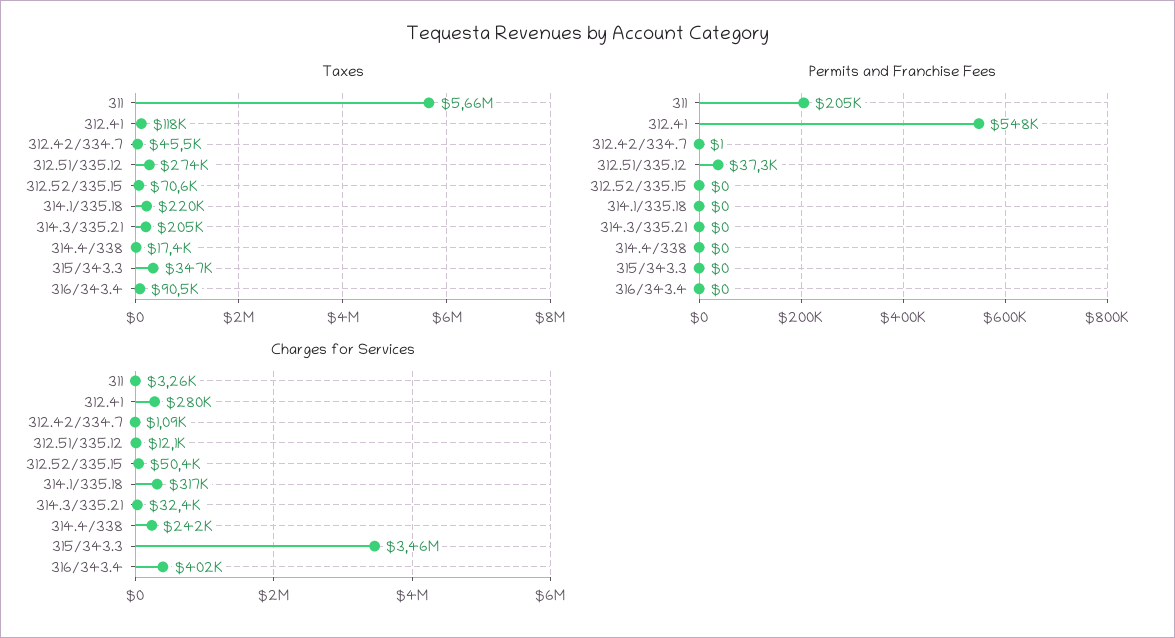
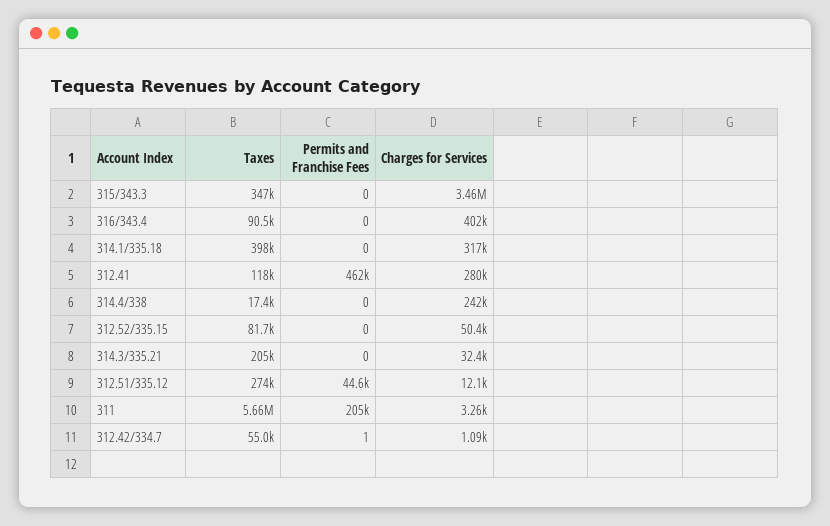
  {
    "Taxes": {
      "311": 5660000,
      "312.41": 118000,
-     "312.42/334.7": 45500,
+     "312.42/334.7": 55000,
      "312.51/335.12": 274000,
-     "312.52/335.15": 70600,
+     "312.52/335.15": 81700,
-     "314.1/335.18": 220000,
+     "314.1/335.18": 398000,
      "314.3/335.21": 205000,
      "314.4/338": 17400,
      "315/343.3": 347000,
      "316/343.4": 90500
    },
    "Permits and Franchise Fees": {
      "311": 205000,
-     "312.41": 548000,
+     "312.41": 462000,
      "312.42/334.7": 1,
-     "312.51/335.12": 37300,
+     "312.51/335.12": 44600,
      "312.52/335.15": 0,
      "314.1/335.18": 0,
      "314.3/335.21": 0,
      "314.4/338": 0,
      "315/343.3": 0,
      "316/343.4": 0
    },
    "Charges for Services": {
      "311": 3260,
      "312.41": 280000,
      "312.42/334.7": 1090,
      "312.51/335.12": 12100,
      "312.52/335.15": 50400,
      "314.1/335.18": 317000,
      "314.3/335.21": 32400,
      "314.4/338": 242000,
      "315/343.3": 3460000,
      "316/343.4": 402000
    }
  }

